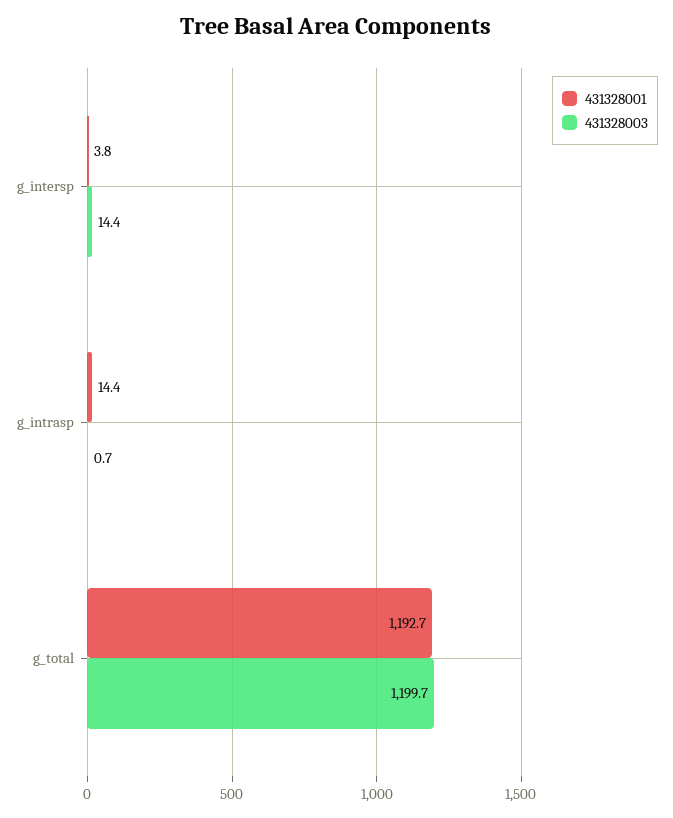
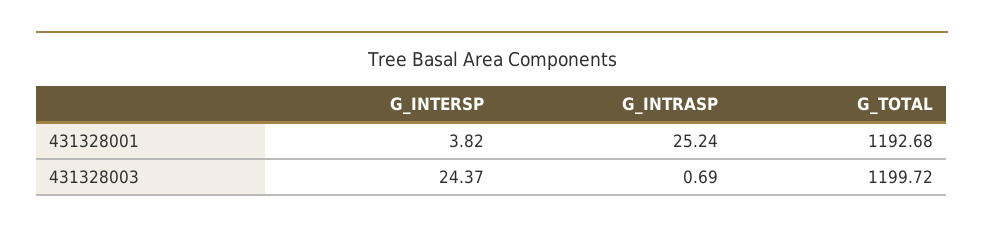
  {
    "431328001": {
      "g_intersp": 3.82,
-     "g_intrasp": 14.4,
+     "g_intrasp": 25.24,
      "g_total": 1192.68
    },
    "431328003": {
-     "g_intersp": 14.4,
+     "g_intersp": 24.37,
      "g_intrasp": 0.69,
      "g_total": 1199.72
    }
  }

